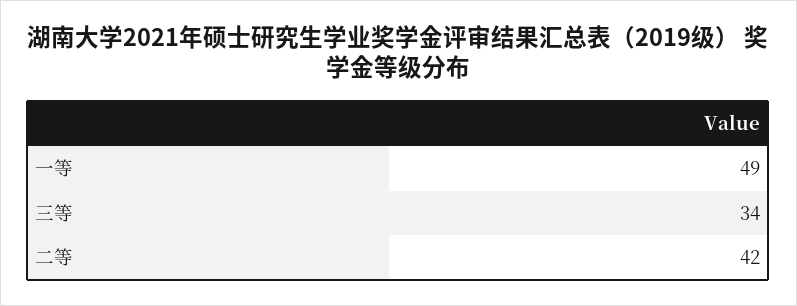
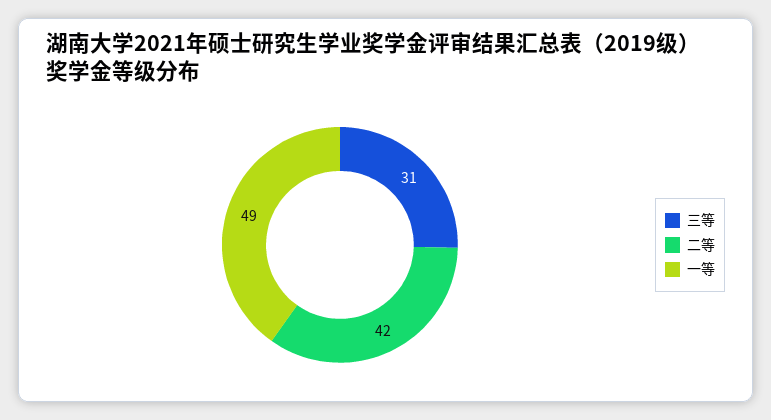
  {
    "一等": 49,
-   "三等": 34,
+   "三等": 31,
    "二等": 42
  }

